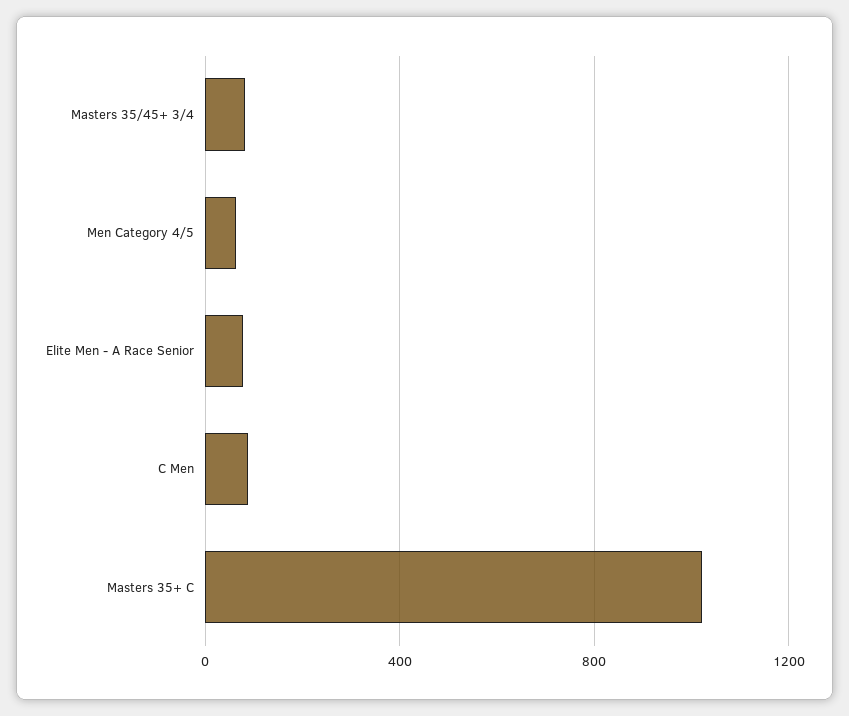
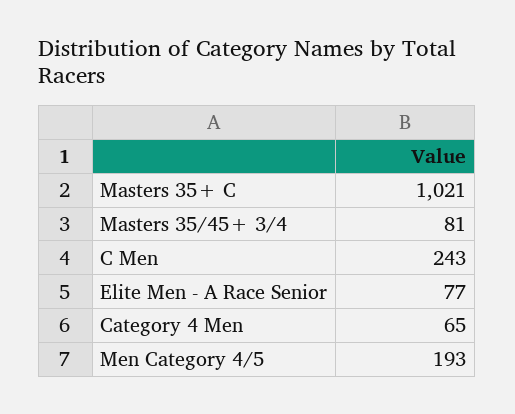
  {
    "Masters 35/45+ 3/4": 81,
-   "Men Category 4/5": 50,
+   "Men Category 4/5": 193,
    "Elite Men - A Race Senior": 77,
-   "C Men": 100,
+   "C Men": 243,
-   "Masters 35+ C": 1021
+   "Masters 35+ C": 1021,
+   "Category 4 Men": 65
  }

